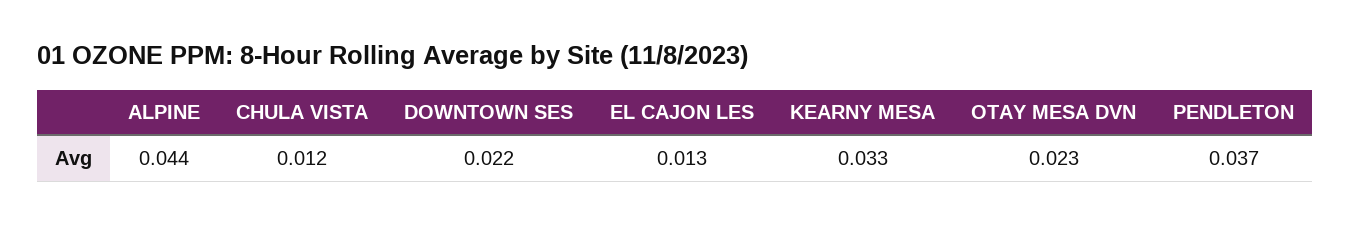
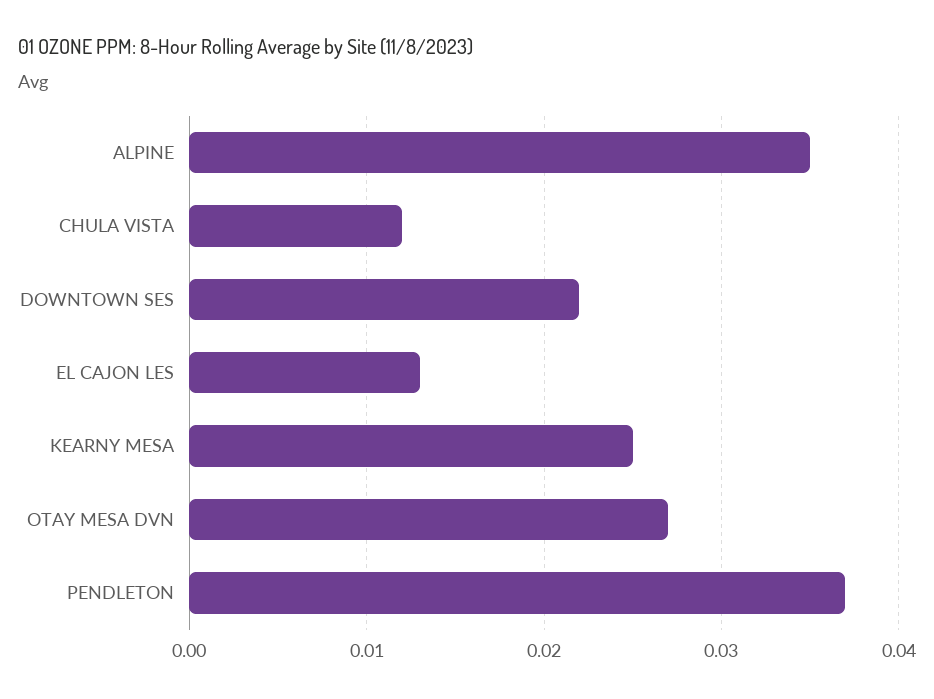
  {
-   "ALPINE": 0.044,
+   "ALPINE": 0.035,
    "CHULA VISTA": 0.012,
    "DOWNTOWN SES": 0.022,
    "EL CAJON LES": 0.013,
-   "KEARNY MESA": 0.033,
+   "KEARNY MESA": 0.025,
-   "OTAY MESA DVN": 0.023,
+   "OTAY MESA DVN": 0.027,
    "PENDLETON": 0.037
  }

